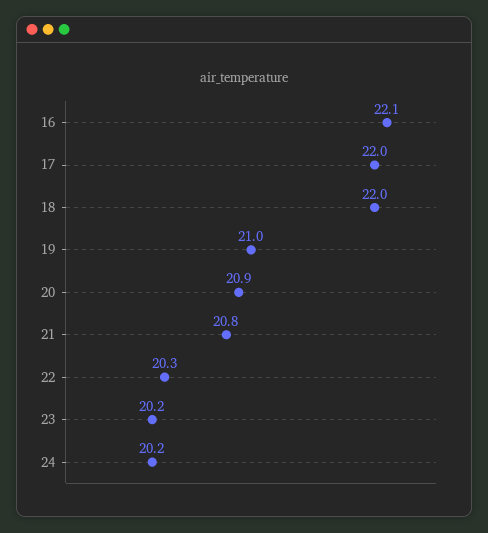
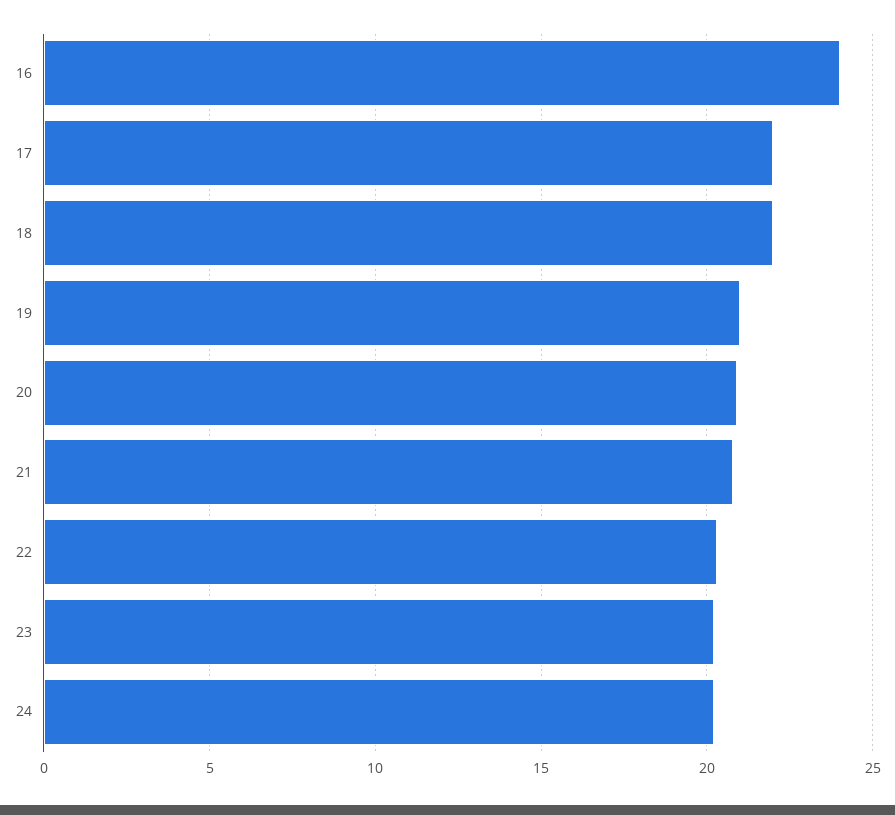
  {
-   "16": 22.1,
+   "16": 24,
    "17": 22,
    "18": 22,
    "19": 21,
    "20": 20.9,
    "21": 20.8,
    "22": 20.3,
    "23": 20.2,
    "24": 20.2
  }

